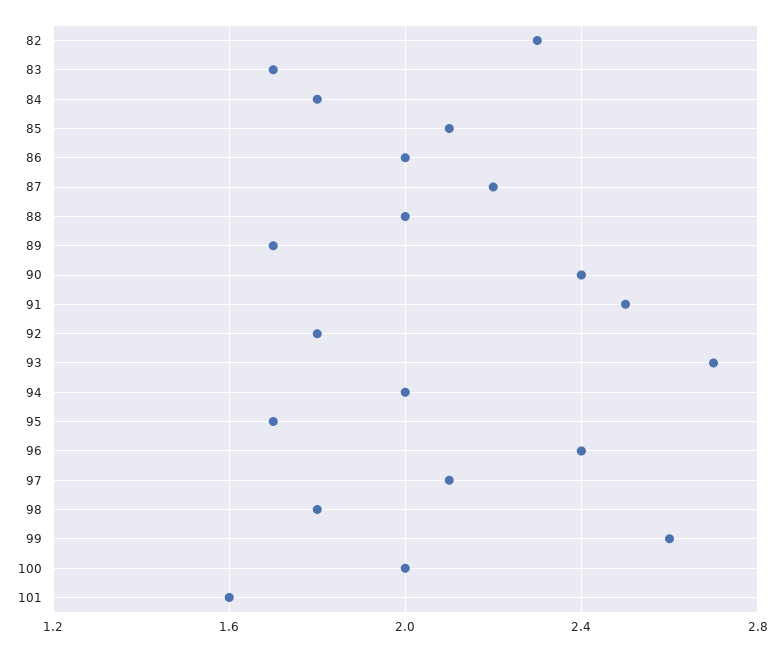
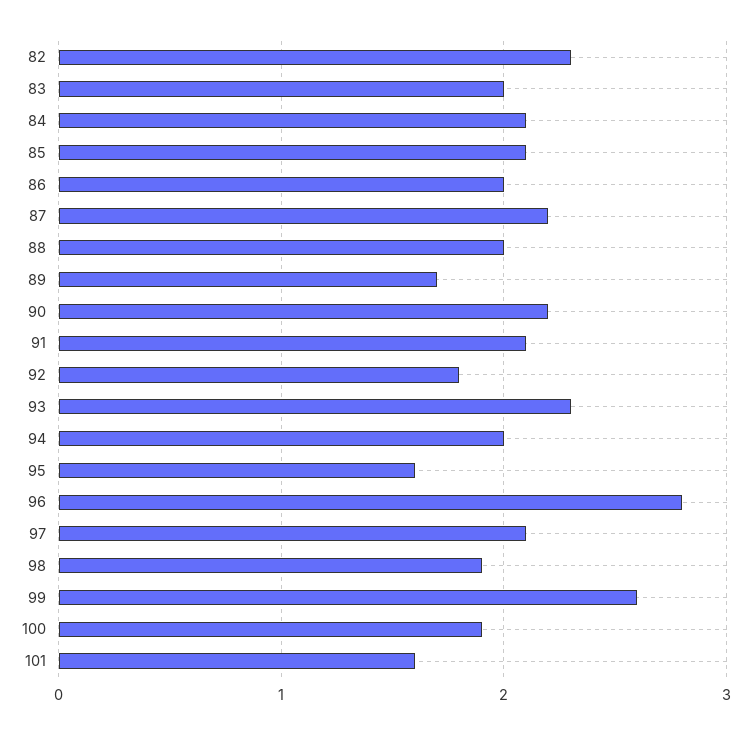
  {
    "82": 2.3,
-   "83": 1.7,
+   "83": 2,
-   "84": 1.8,
+   "84": 2.1,
    "85": 2.1,
    "86": 2,
    "87": 2.2,
    "88": 2,
    "89": 1.7,
-   "90": 2.4,
+   "90": 2.2,
-   "91": 2.5,
+   "91": 2.1,
    "92": 1.8,
-   "93": 2.7,
+   "93": 2.3,
    "94": 2,
-   "95": 1.7,
+   "95": 1.6,
-   "96": 2.4,
+   "96": 2.8,
    "97": 2.1,
-   "98": 1.8,
+   "98": 1.9,
    "99": 2.6,
-   "100": 2,
+   "100": 1.9,
    "101": 1.6
  }

